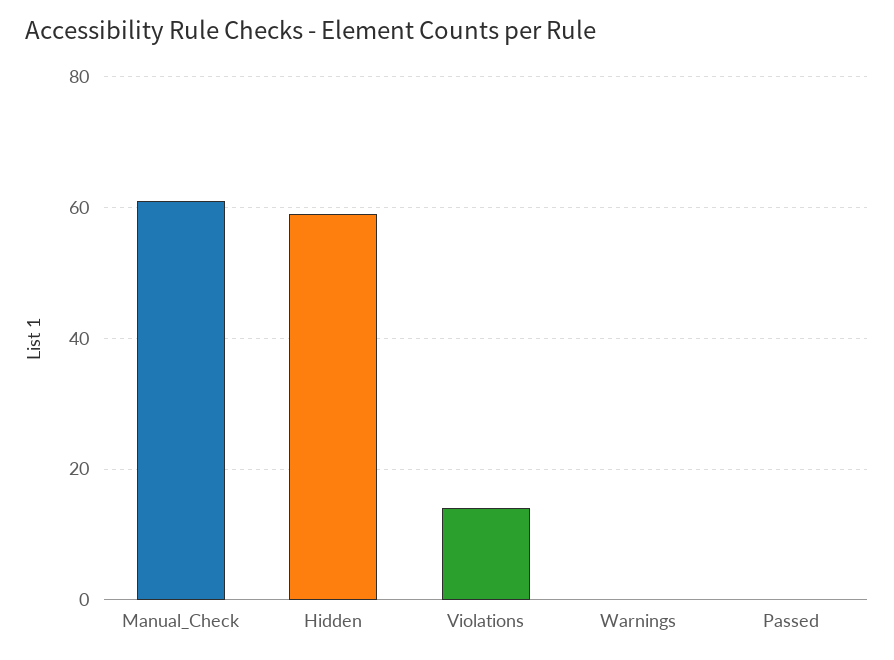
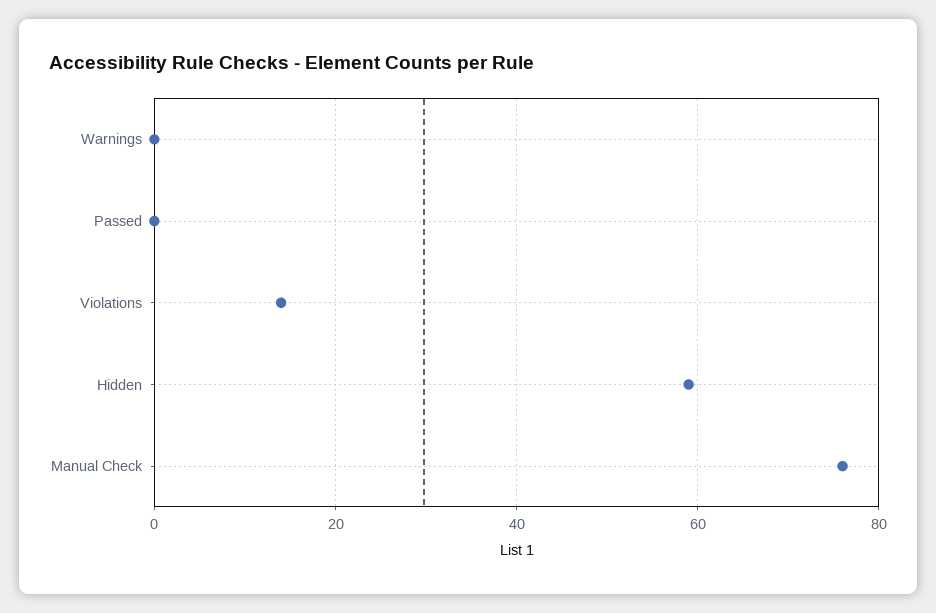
  {
-   "Manual_Check": 60,
+   "Manual_Check": 75,
    "Hidden": 60,
    "Violations": 15,
    "Warnings": 0,
    "Passed": 0
  }

